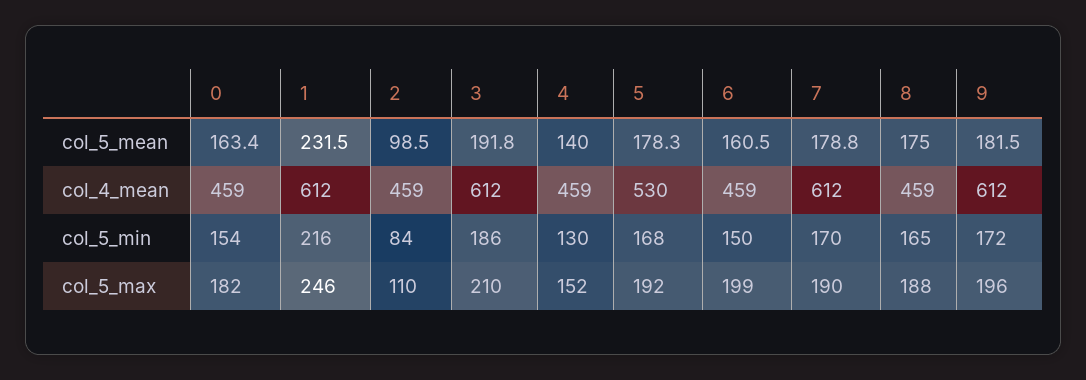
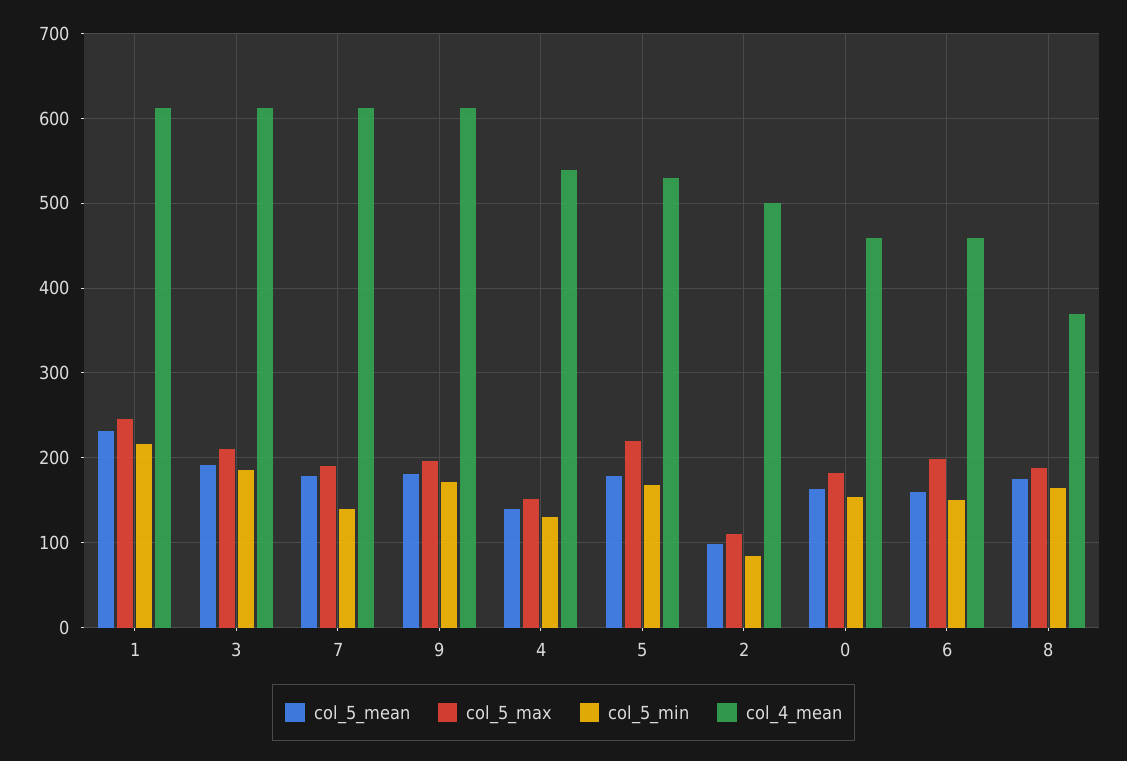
  {
    "col_5_mean": {
      "0": 163.4,
      "1": 231.5,
      "2": 98.5,
      "3": 191.8,
      "4": 140,
      "5": 178.3,
      "6": 160.5,
      "7": 178.8,
      "8": 175,
      "9": 181.5
    },
    "col_4_mean": {
      "0": 459,
      "1": 612,
-     "2": 459,
+     "2": 500,
      "3": 612,
-     "4": 459,
+     "4": 540,
      "5": 530,
      "6": 459,
      "7": 612,
-     "8": 459,
+     "8": 370,
      "9": 612
    },
    "col_5_min": {
      "0": 154,
      "1": 216,
      "2": 84,
      "3": 186,
      "4": 130,
      "5": 168,
      "6": 150,
-     "7": 170,
+     "7": 140,
      "8": 165,
      "9": 172
    },
    "col_5_max": {
      "0": 182,
      "1": 246,
      "2": 110,
      "3": 210,
      "4": 152,
-     "5": 192,
+     "5": 220,
      "6": 199,
      "7": 190,
      "8": 188,
      "9": 196
    }
  }

